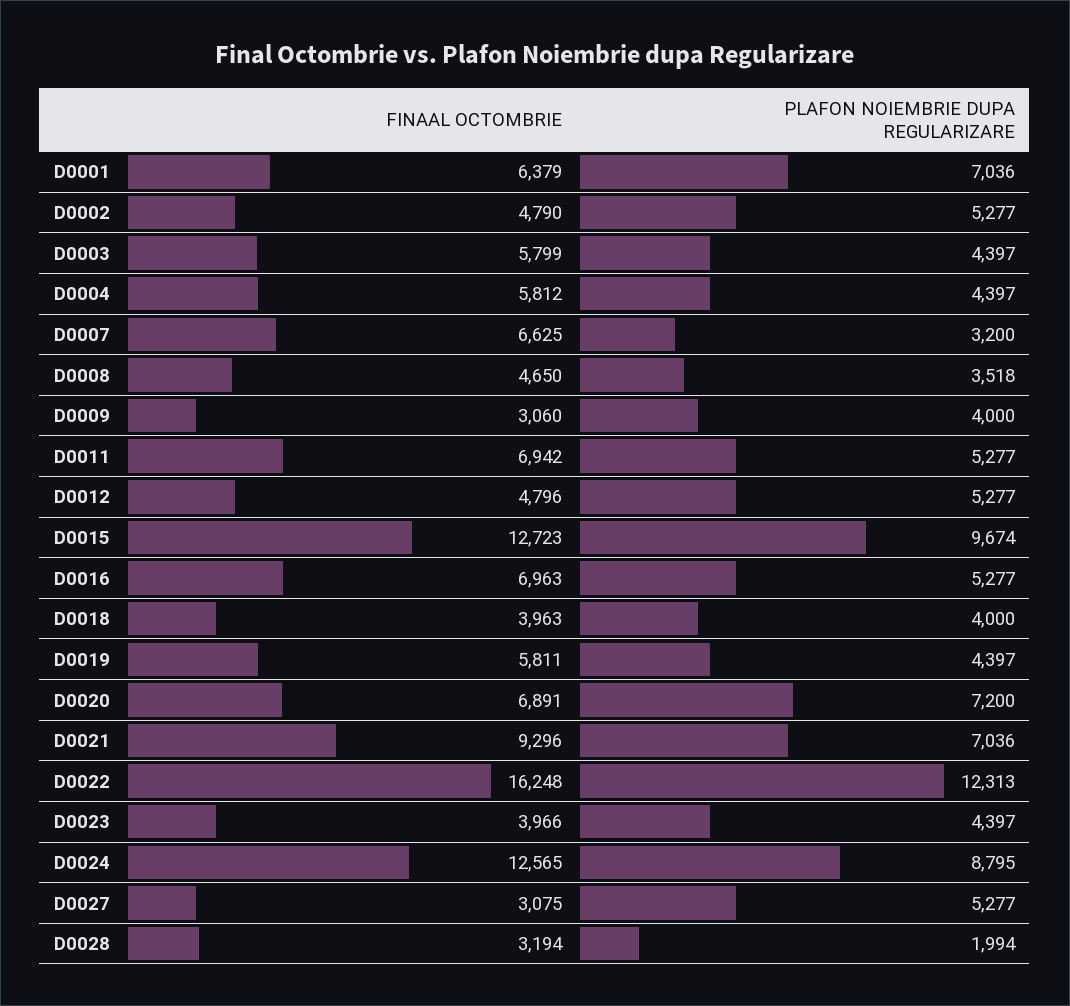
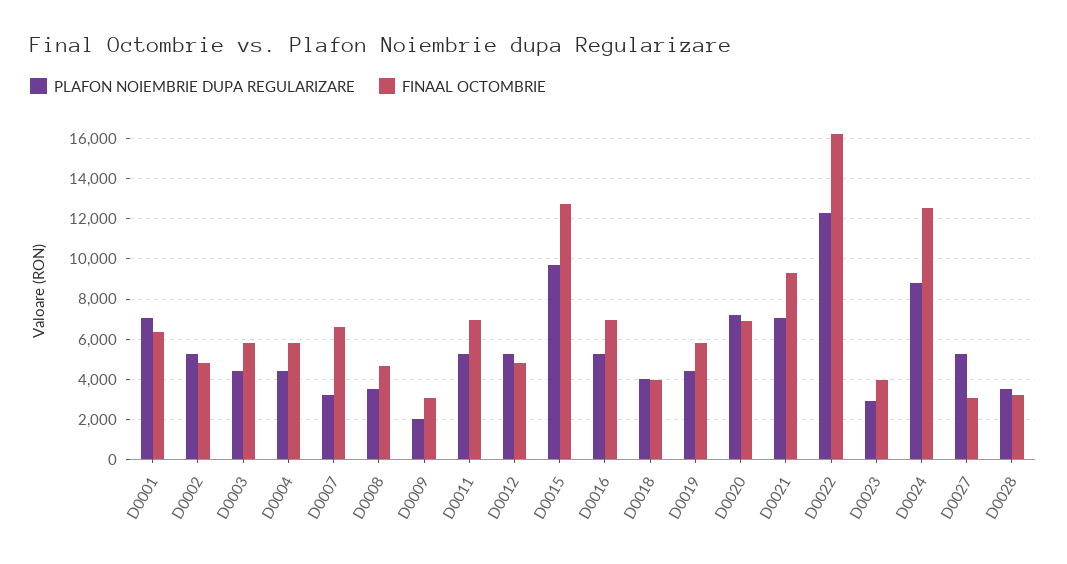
  {
    "FINAAL OCTOMBRIE": {
      "D0001": 6379,
      "D0002": 4790,
      "D0003": 5799,
      "D0004": 5812,
      "D0007": 6625,
      "D0008": 4650,
      "D0009": 3060,
      "D0011": 6942,
      "D0012": 4796,
      "D0015": 12723,
      "D0016": 6963,
      "D0018": 3963,
      "D0019": 5811,
      "D0020": 6891,
      "D0021": 9296,
      "D0022": 16248,
      "D0023": 3966,
      "D0024": 12565,
      "D0027": 3075,
      "D0028": 3194
    },
    "PLAFON NOIEMBRIE DUPA REGULARIZARE": {
      "D0001": 7036,
      "D0002": 5277,
      "D0003": 4397,
      "D0004": 4397,
      "D0007": 3200,
      "D0008": 3518,
-     "D0009": 4000,
+     "D0009": 2000,
      "D0011": 5277,
      "D0012": 5277,
      "D0015": 9674,
      "D0016": 5277,
      "D0018": 4000,
      "D0019": 4397,
      "D0020": 7200,
      "D0021": 7036,
      "D0022": 12313,
-     "D0023": 4397,
+     "D0023": 3000,
      "D0024": 8795,
      "D0027": 5277,
-     "D0028": 1994
+     "D0028": 3500
    }
  }

